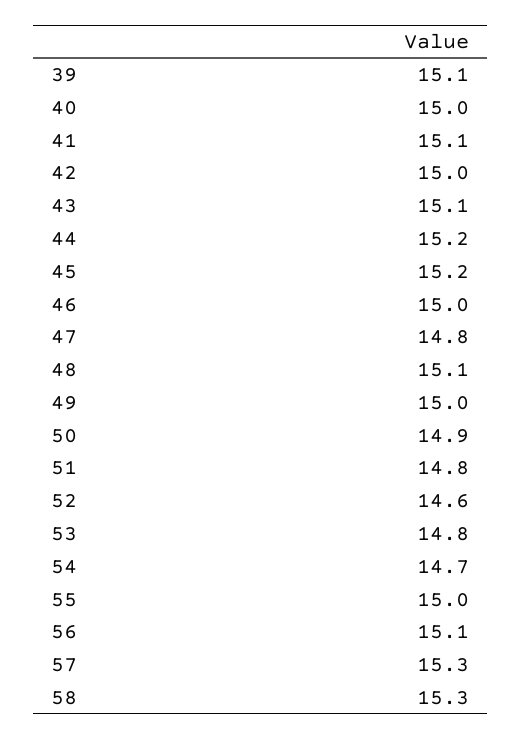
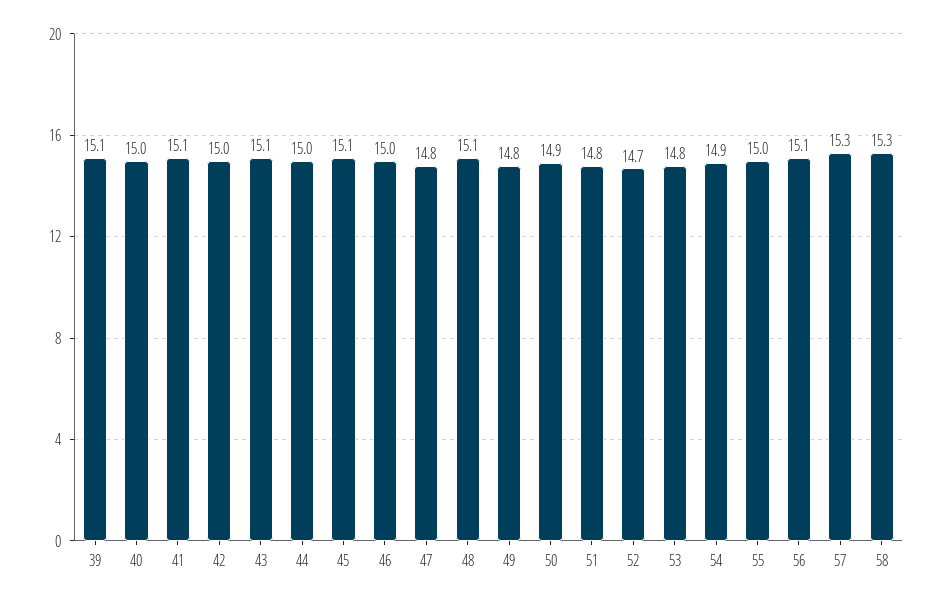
  {
    "39": 15.1,
    "40": 15,
    "41": 15.1,
    "42": 15,
    "43": 15.1,
-   "44": 15.2,
+   "44": 15,
-   "45": 15.2,
+   "45": 15.1,
    "46": 15,
    "47": 14.8,
    "48": 15.1,
-   "49": 15,
+   "49": 14.8,
    "50": 14.9,
    "51": 14.8,
-   "52": 14.6,
+   "52": 14.7,
    "53": 14.8,
-   "54": 14.7,
+   "54": 14.9,
    "55": 15,
    "56": 15.1,
    "57": 15.3,
    "58": 15.3
  }

